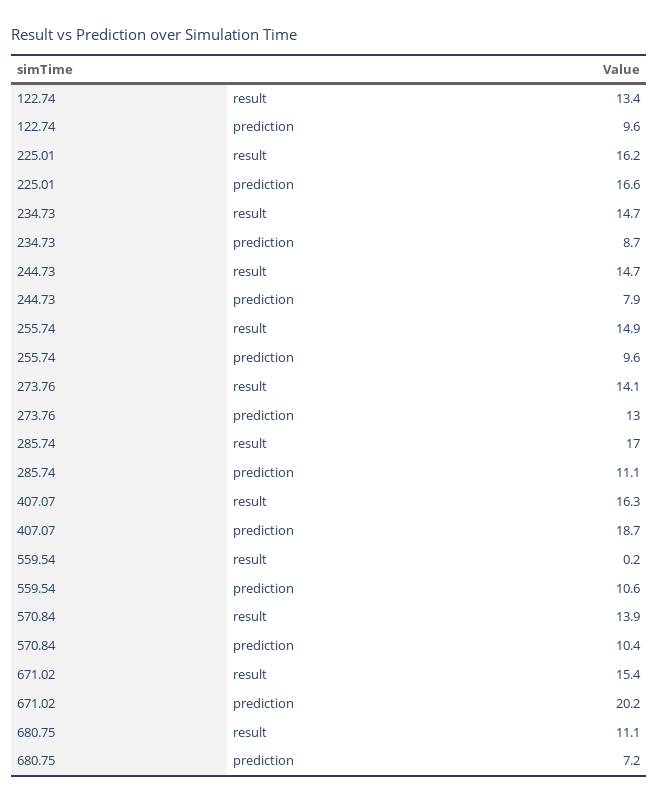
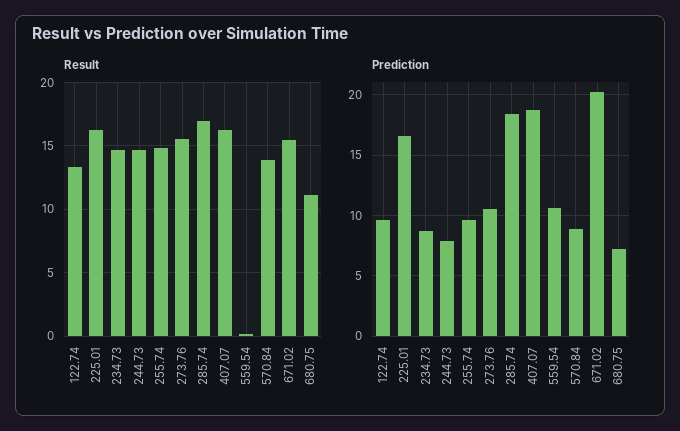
  {
    "result": {
      "122.74": 13.4,
      "225.01": 16.2,
      "234.73": 14.7,
      "244.73": 14.7,
      "255.74": 14.9,
-     "273.76": 14.1,
+     "273.76": 15.5,
      "285.74": 17,
      "407.07": 16.3,
      "559.54": 0.2,
      "570.84": 13.9,
      "671.02": 15.4,
      "680.75": 11.1
    },
    "prediction": {
      "122.74": 9.6,
      "225.01": 16.6,
      "234.73": 8.7,
      "244.73": 7.9,
      "255.74": 9.6,
-     "273.76": 13,
+     "273.76": 10.5,
-     "285.74": 11.1,
+     "285.74": 18.5,
      "407.07": 18.7,
      "559.54": 10.6,
-     "570.84": 10.4,
+     "570.84": 9,
      "671.02": 20.2,
      "680.75": 7.2
    }
  }

